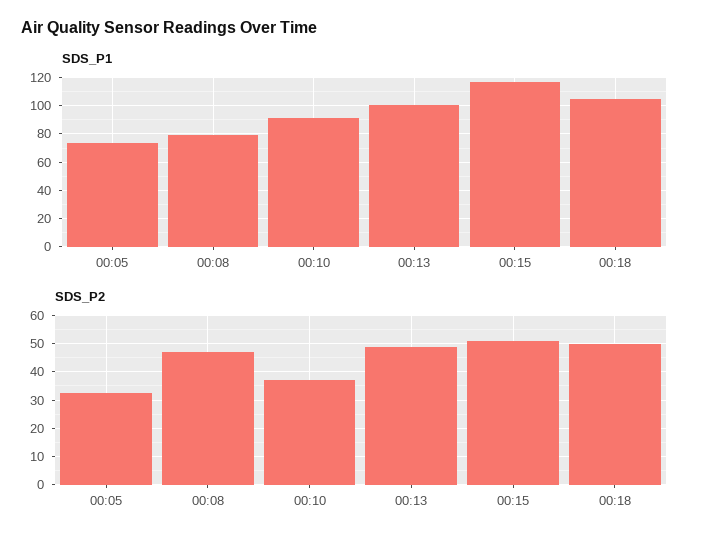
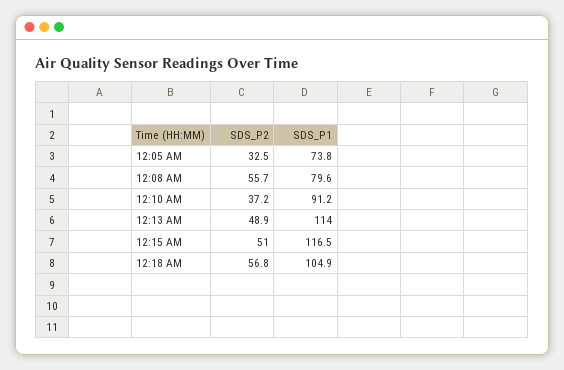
  {
    "SDS_P1": {
      "00:05": 73.8,
      "00:08": 79.6,
      "00:10": 91.2,
-     "00:13": 100,
+     "00:13": 114,
      "00:15": 116.5,
      "00:18": 104.9
    },
    "SDS_P2": {
      "00:05": 32.5,
-     "00:08": 47.5,
+     "00:08": 55.7,
      "00:10": 37.2,
      "00:13": 48.9,
      "00:15": 51,
-     "00:18": 50
+     "00:18": 56.8
    }
  }

